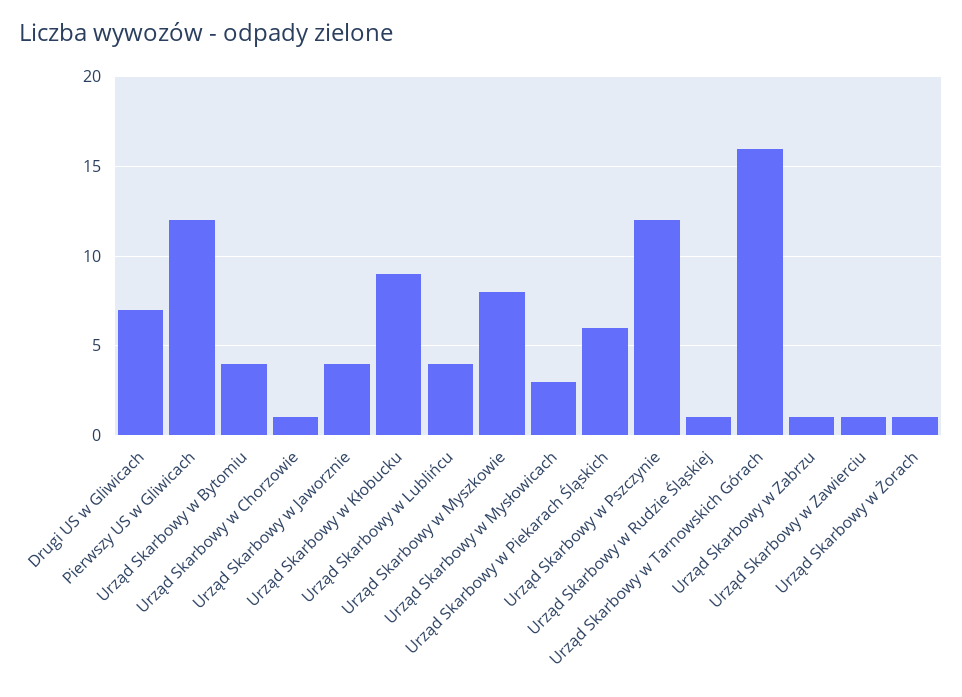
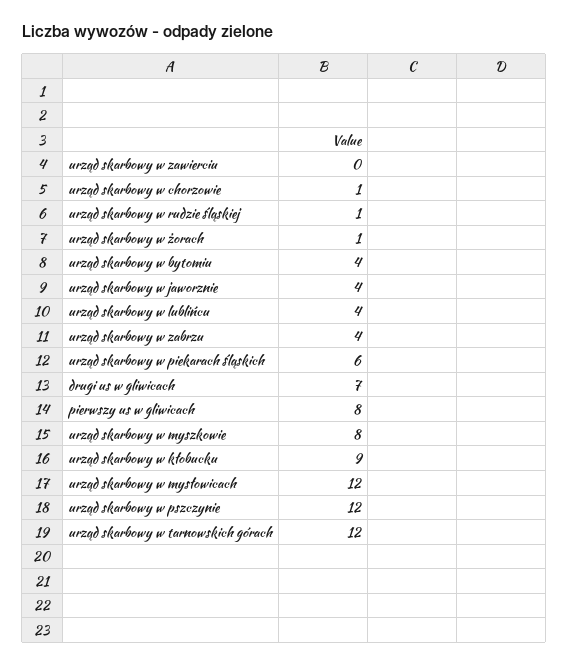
  {
    "Drugi US w Gliwicach": 7,
-   "Pierwszy US w Gliwicach": 12,
+   "Pierwszy US w Gliwicach": 8,
    "Urząd Skarbowy w Bytomiu": 4,
    "Urząd Skarbowy w Chorzowie": 1,
    "Urząd Skarbowy w Jaworznie": 4,
    "Urząd Skarbowy w Kłobucku": 9,
    "Urząd Skarbowy w Lublińcu": 4,
    "Urząd Skarbowy w Myszkowie": 8,
-   "Urząd Skarbowy w Mysłowicach": 3,
+   "Urząd Skarbowy w Mysłowicach": 12,
    "Urząd Skarbowy w Piekarach Śląskich": 6,
    "Urząd Skarbowy w Pszczynie": 12,
    "Urząd Skarbowy w Rudzie Śląskiej": 1,
-   "Urząd Skarbowy w Tarnowskich Górach": 16,
+   "Urząd Skarbowy w Tarnowskich Górach": 12,
-   "Urząd Skarbowy w Zabrzu": 1,
+   "Urząd Skarbowy w Zabrzu": 4,
-   "Urząd Skarbowy w Zawierciu": 1,
+   "Urząd Skarbowy w Zawierciu": 0,
    "Urząd Skarbowy w Żorach": 1
  }

